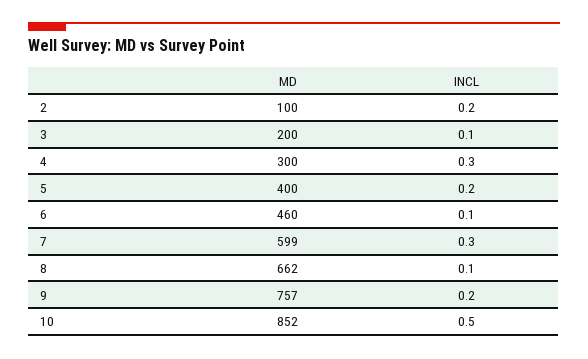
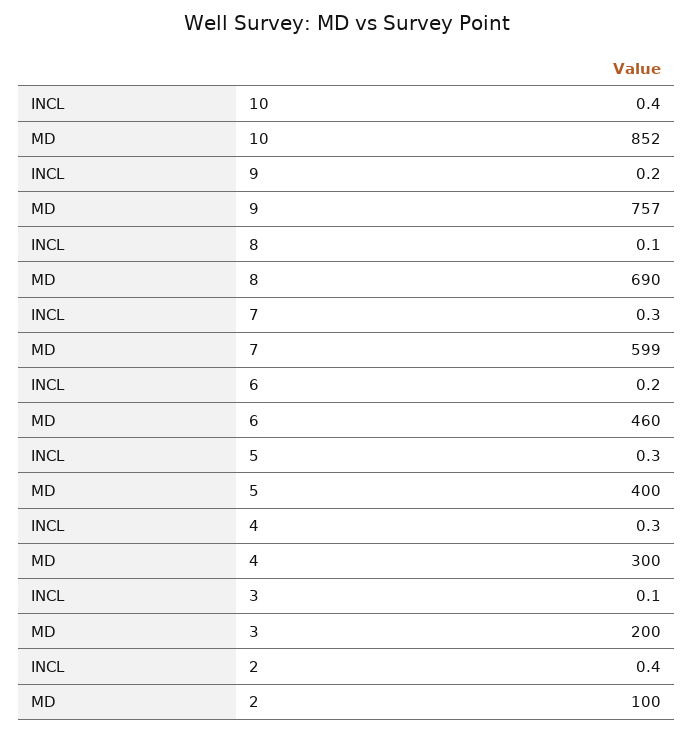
  {
    "MD": {
      "2": 100,
      "3": 200,
      "4": 300,
      "5": 400,
      "6": 460,
      "7": 599,
-     "8": 662,
+     "8": 690,
      "9": 757,
      "10": 852
    },
    "INCL": {
-     "2": 0.2,
+     "2": 0.4,
      "3": 0.1,
      "4": 0.3,
-     "5": 0.2,
+     "5": 0.3,
-     "6": 0.1,
+     "6": 0.2,
      "7": 0.3,
      "8": 0.1,
      "9": 0.2,
-     "10": 0.5
+     "10": 0.4
    }
  }

